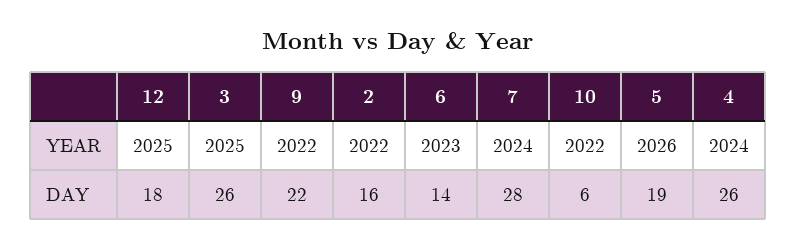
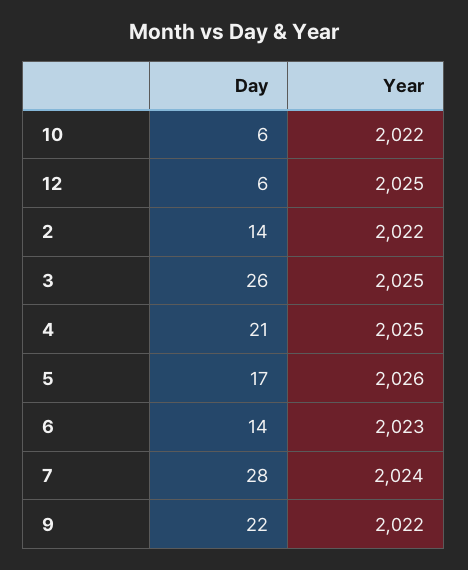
  {
    "12": {
      "YEAR": 2025,
-     "DAY": 18
+     "DAY": 6
    },
    "3": {
      "YEAR": 2025,
      "DAY": 26
    },
    "9": {
      "YEAR": 2022,
      "DAY": 22
    },
    "2": {
      "YEAR": 2022,
-     "DAY": 16
+     "DAY": 14
    },
    "6": {
      "YEAR": 2023,
      "DAY": 14
    },
    "7": {
      "YEAR": 2024,
      "DAY": 28
    },
    "10": {
      "YEAR": 2022,
      "DAY": 6
    },
    "5": {
      "YEAR": 2026,
-     "DAY": 19
+     "DAY": 17
    },
    "4": {
-     "YEAR": 2024,
+     "YEAR": 2025,
-     "DAY": 26
+     "DAY": 21
    }
  }

